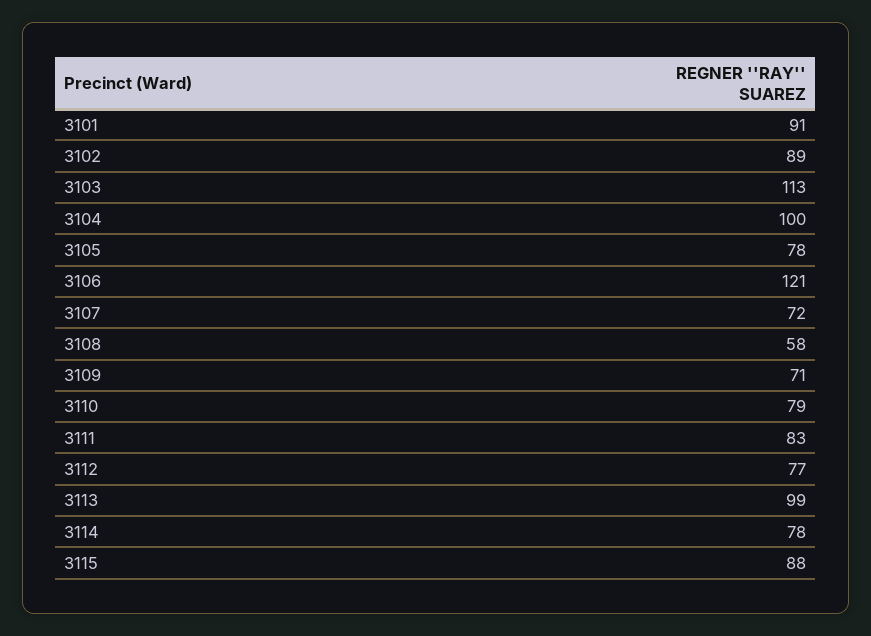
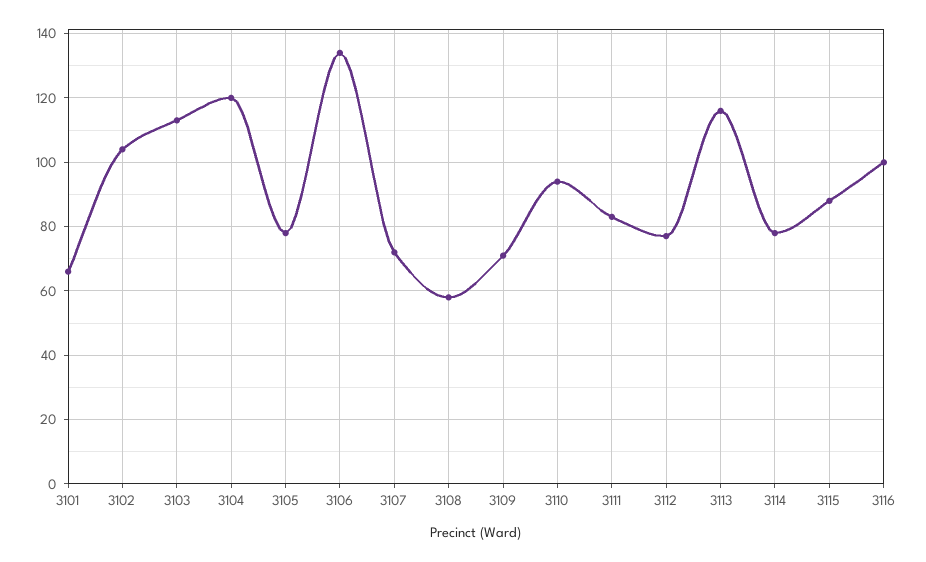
  {
-   "3101": 91,
+   "3101": 65,
-   "3102": 89,
+   "3102": 105,
    "3103": 113,
-   "3104": 100,
+   "3104": 120,
    "3105": 78,
-   "3106": 121,
+   "3106": 135,
    "3107": 72,
    "3108": 58,
    "3109": 71,
-   "3110": 79,
+   "3110": 95,
    "3111": 83,
    "3112": 77,
-   "3113": 99,
+   "3113": 115,
    "3114": 78,
-   "3115": 88
+   "3115": 88,
+   "3116": 100
  }

